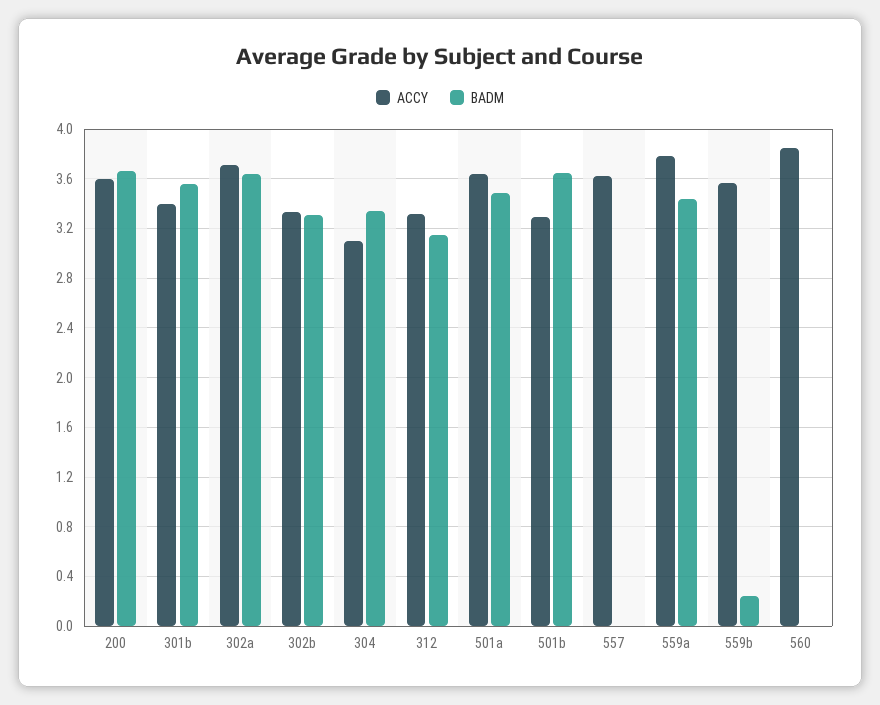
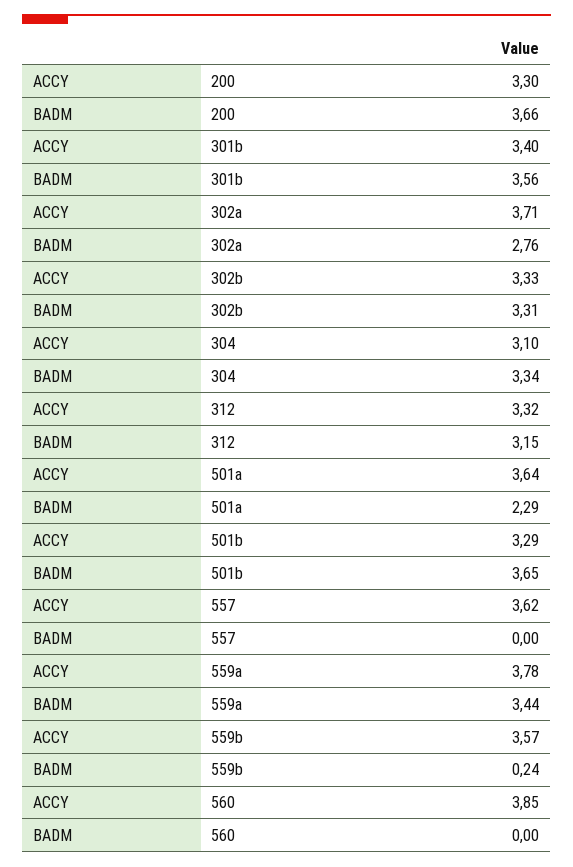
  {
    "ACCY": {
-     "200": 3.6,
+     "200": 3.3,
      "301b": 3.4,
      "302a": 3.71,
      "302b": 3.33,
      "304": 3.1,
      "312": 3.32,
      "501a": 3.64,
      "501b": 3.29,
      "557": 3.62,
      "559a": 3.78,
      "559b": 3.57,
      "560": 3.85
    },
    "BADM": {
      "200": 3.66,
      "301b": 3.56,
-     "302a": 3.65,
+     "302a": 2.76,
      "302b": 3.31,
      "304": 3.34,
      "312": 3.15,
-     "501a": 3.5,
+     "501a": 2.29,
      "501b": 3.65,
      "557": 0,
      "559a": 3.44,
      "559b": 0.24,
      "560": 0
    }
  }

